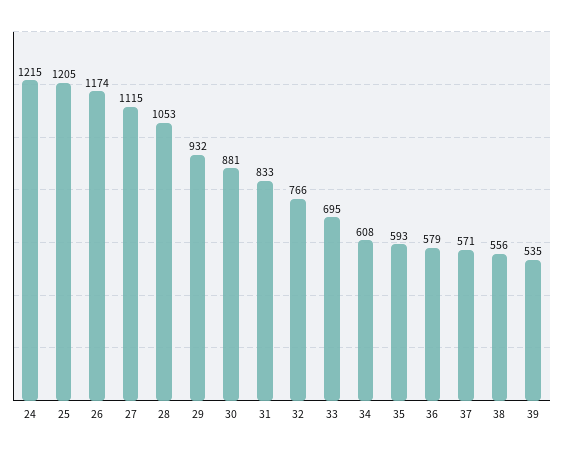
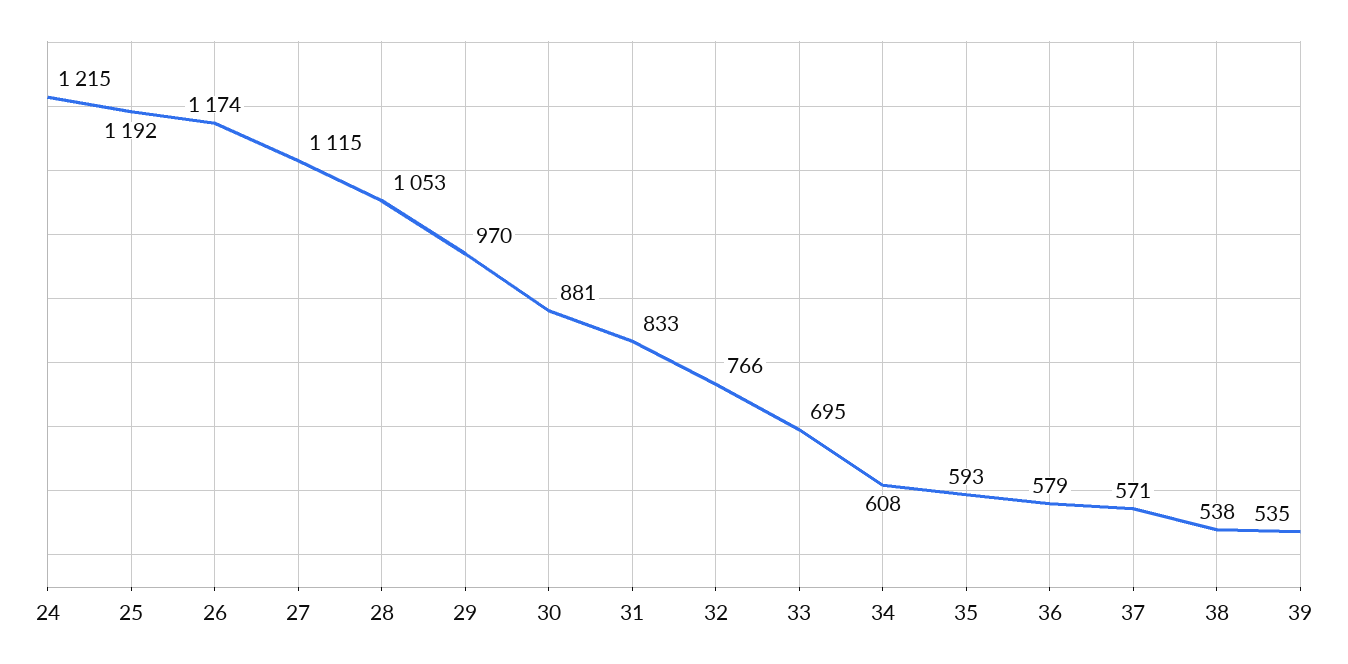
  {
    "24": 1215,
-   "25": 1205,
+   "25": 1192,
    "26": 1174,
    "27": 1115,
    "28": 1053,
-   "29": 932,
+   "29": 970,
    "30": 881,
    "31": 833,
    "32": 766,
    "33": 695,
    "34": 608,
    "35": 593,
    "36": 579,
    "37": 571,
-   "38": 556,
+   "38": 538,
    "39": 535
  }

